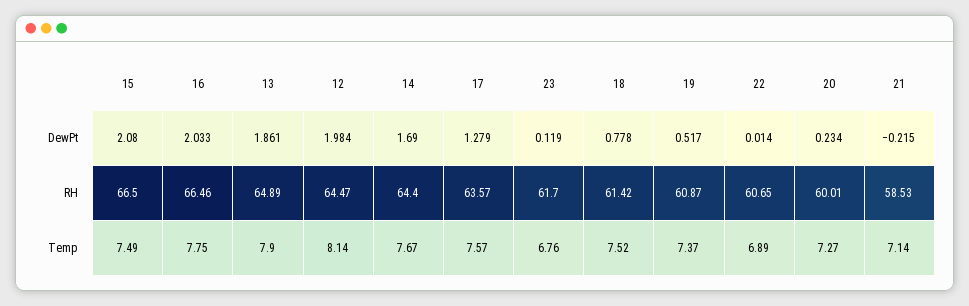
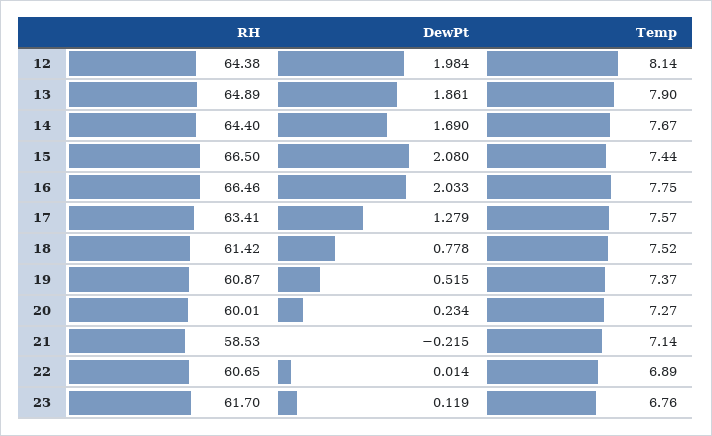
  {
    "15": {
      "DewPt": 2.08,
      "RH": 66.5,
-     "Temp": 7.49
+     "Temp": 7.44
    },
    "16": {
      "DewPt": 2.033,
      "RH": 66.46,
      "Temp": 7.75
    },
    "13": {
      "DewPt": 1.861,
      "RH": 64.89,
      "Temp": 7.9
    },
    "12": {
      "DewPt": 1.984,
-     "RH": 64.47,
+     "RH": 64.38,
      "Temp": 8.14
    },
    "14": {
      "DewPt": 1.69,
      "RH": 64.4,
      "Temp": 7.67
    },
    "17": {
      "DewPt": 1.279,
-     "RH": 63.57,
+     "RH": 63.41,
      "Temp": 7.57
    },
    "23": {
      "DewPt": 0.119,
      "RH": 61.7,
      "Temp": 6.76
    },
    "18": {
      "DewPt": 0.778,
      "RH": 61.42,
      "Temp": 7.52
    },
    "19": {
-     "DewPt": 0.517,
+     "DewPt": 0.515,
      "RH": 60.87,
      "Temp": 7.37
    },
    "22": {
      "DewPt": 0.014,
      "RH": 60.65,
      "Temp": 6.89
    },
    "20": {
      "DewPt": 0.234,
      "RH": 60.01,
      "Temp": 7.27
    },
    "21": {
      "DewPt": -0.215,
      "RH": 58.53,
      "Temp": 7.14
    }
  }

